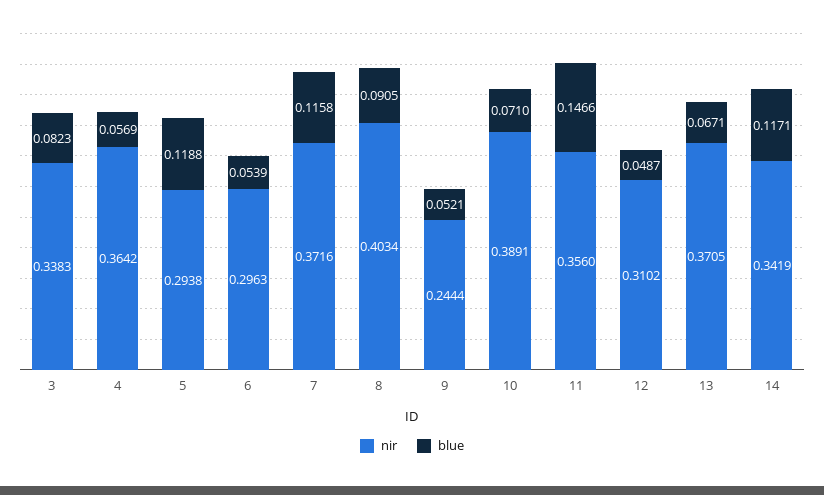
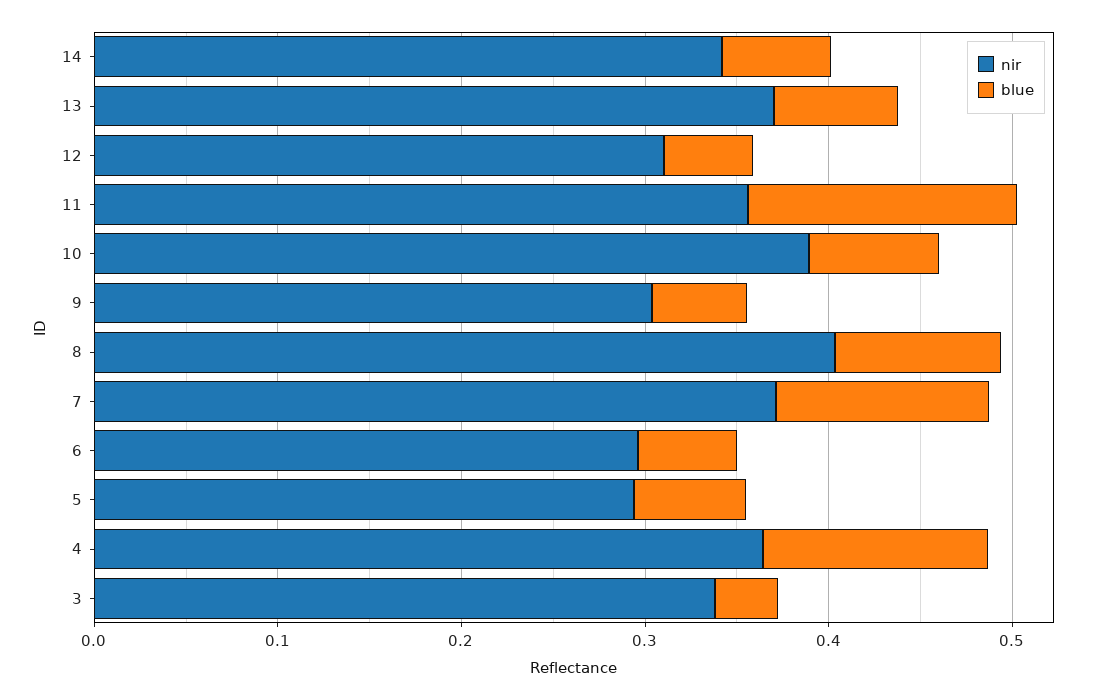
  {
    "nir": {
      "3": 0.3383,
      "4": 0.3642,
      "5": 0.2938,
      "6": 0.2963,
      "7": 0.3716,
      "8": 0.4034,
-     "9": 0.2444,
+     "9": 0.3,
      "10": 0.3891,
      "11": 0.356,
      "12": 0.3102,
      "13": 0.3705,
      "14": 0.3419
    },
    "blue": {
-     "3": 0.0823,
+     "3": 0.04,
-     "4": 0.0569,
+     "4": 0.12,
-     "5": 0.1188,
+     "5": 0.06,
      "6": 0.0539,
      "7": 0.1158,
      "8": 0.0905,
      "9": 0.0521,
      "10": 0.071,
      "11": 0.1466,
      "12": 0.0487,
      "13": 0.0671,
-     "14": 0.1171
+     "14": 0.06
    }
  }

